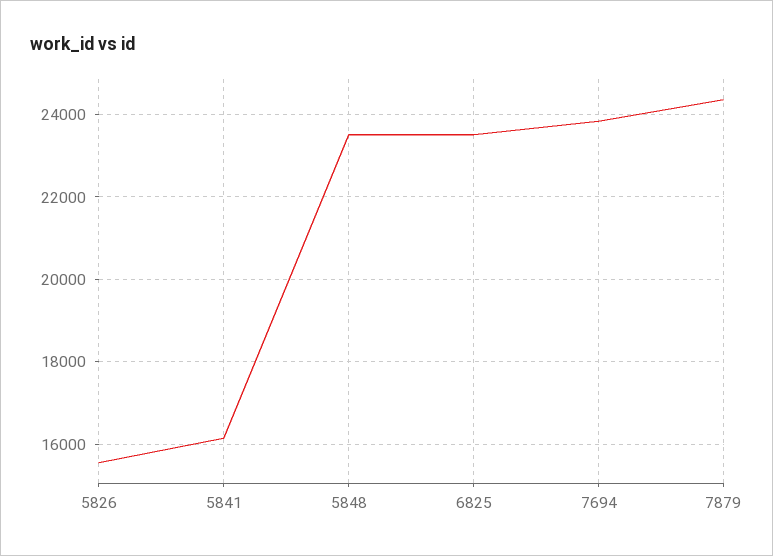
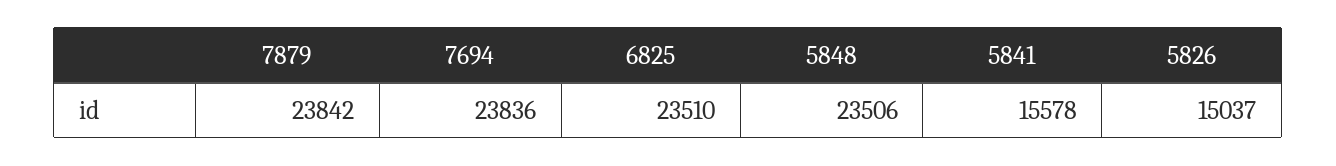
  {
-   "5826": 15600,
+   "5826": 15037,
-   "5841": 16200,
+   "5841": 15578,
    "5848": 23506,
    "6825": 23510,
    "7694": 23836,
-   "7879": 24400
+   "7879": 23842
  }

